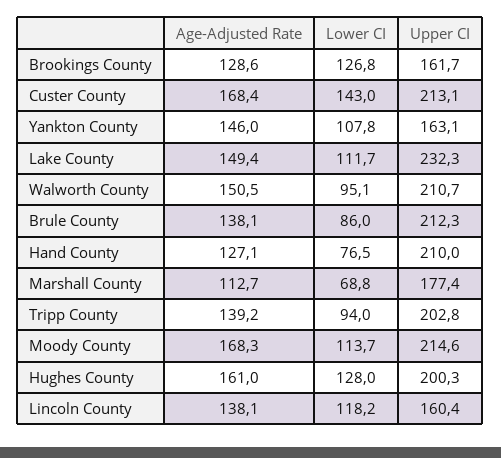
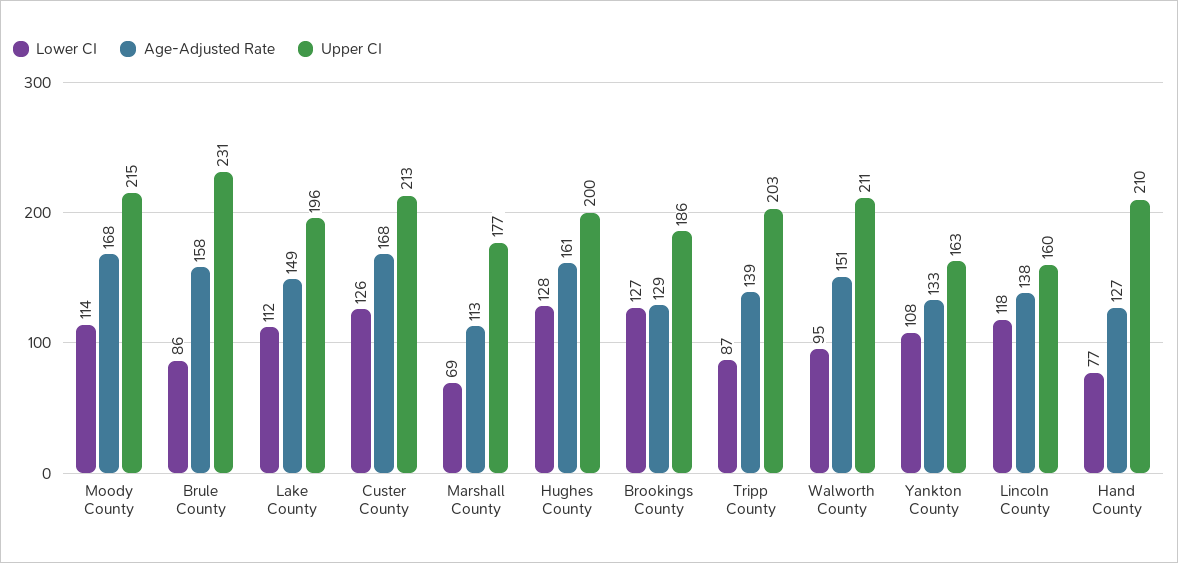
  {
    "Age-Adjusted Rate": {
      "Brookings County": 128.6,
      "Custer County": 168.4,
-     "Yankton County": 146,
+     "Yankton County": 133,
      "Lake County": 149.4,
      "Walworth County": 150.5,
-     "Brule County": 138.1,
+     "Brule County": 158,
      "Hand County": 127.1,
      "Marshall County": 112.7,
      "Tripp County": 139.2,
      "Moody County": 168.3,
      "Hughes County": 161,
      "Lincoln County": 138.1
    },
    "Lower CI": {
      "Brookings County": 126.8,
-     "Custer County": 143,
+     "Custer County": 126,
      "Yankton County": 107.8,
      "Lake County": 111.7,
      "Walworth County": 95.1,
      "Brule County": 86,
      "Hand County": 76.5,
      "Marshall County": 68.8,
-     "Tripp County": 94,
+     "Tripp County": 87,
      "Moody County": 113.7,
      "Hughes County": 128,
      "Lincoln County": 118.2
    },
    "Upper CI": {
-     "Brookings County": 161.7,
+     "Brookings County": 186,
      "Custer County": 213.1,
      "Yankton County": 163.1,
-     "Lake County": 232.3,
+     "Lake County": 196,
      "Walworth County": 210.7,
-     "Brule County": 212.3,
+     "Brule County": 231,
      "Hand County": 210,
      "Marshall County": 177.4,
      "Tripp County": 202.8,
      "Moody County": 214.6,
      "Hughes County": 200.3,
      "Lincoln County": 160.4
    }
  }

